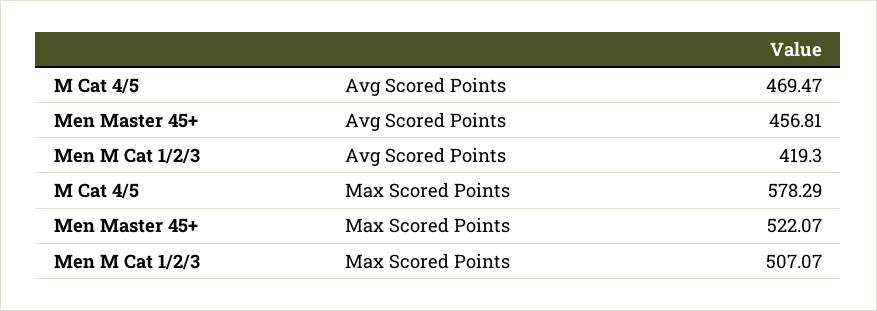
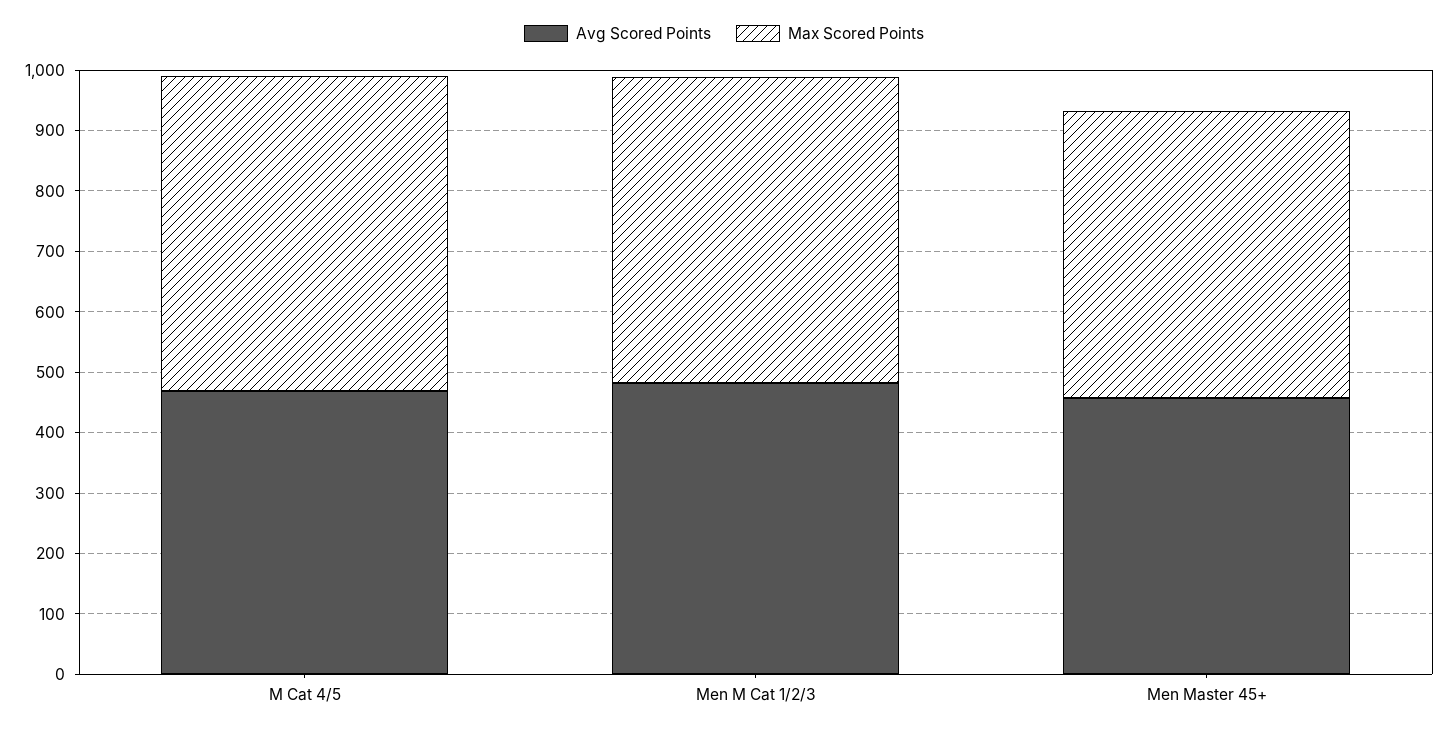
  {
    "Avg Scored Points": {
      "M Cat 4/5": 469.47,
      "Men Master 45+": 456.81,
-     "Men M Cat 1/2/3": 419.3
+     "Men M Cat 1/2/3": 480
    },
    "Max Scored Points": {
-     "M Cat 4/5": 578.29,
+     "M Cat 4/5": 520,
-     "Men Master 45+": 522.07,
+     "Men Master 45+": 480,
      "Men M Cat 1/2/3": 507.07
    }
  }

